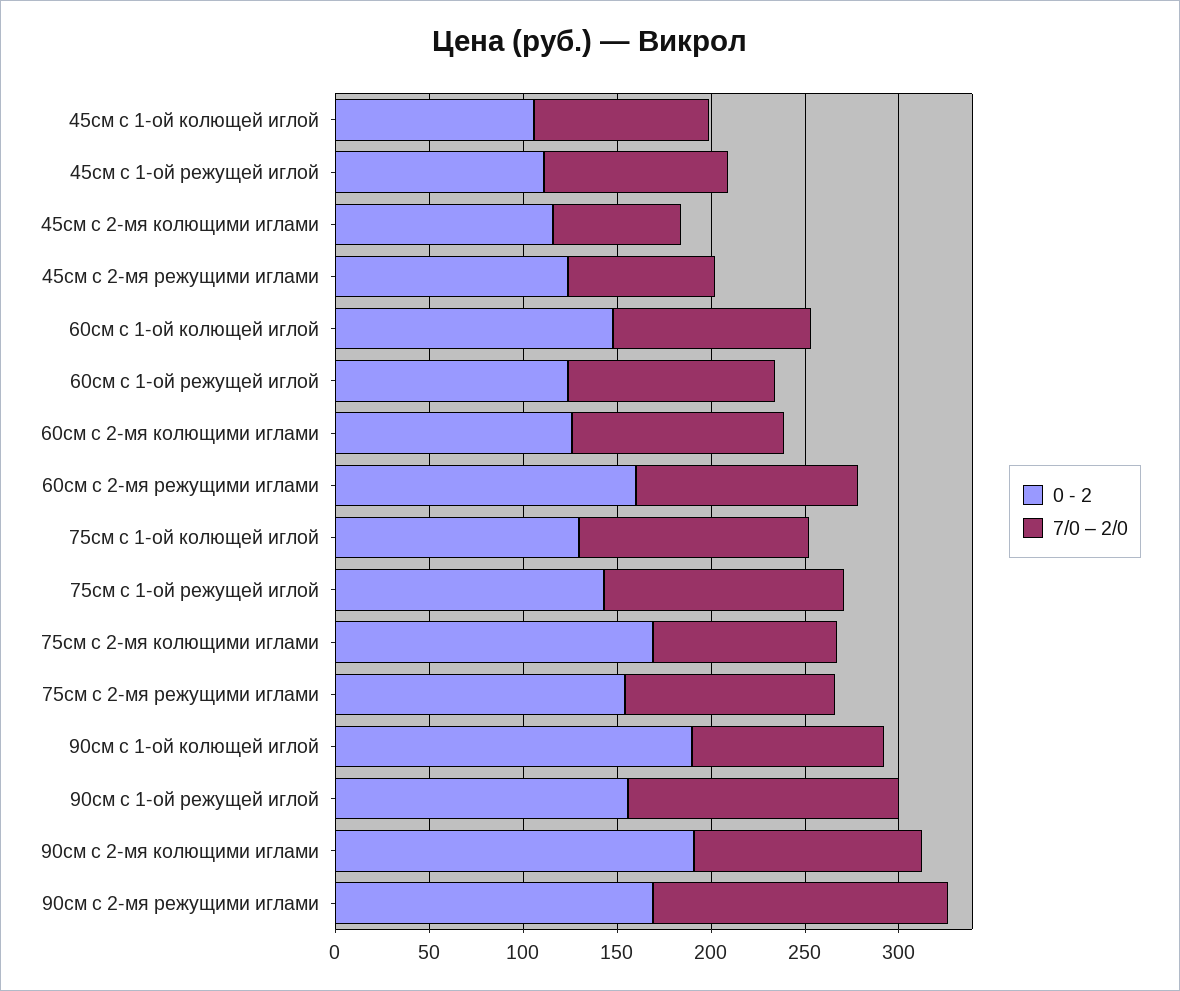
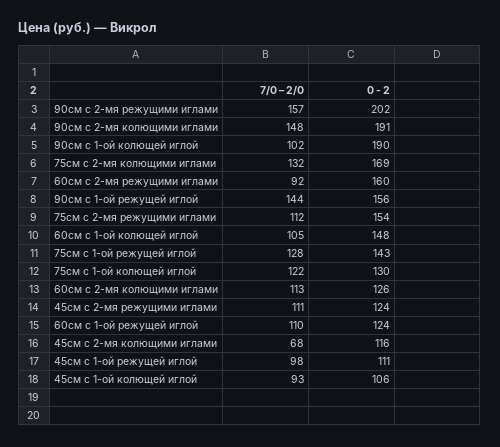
  {
    "0 - 2": {
      "45см с 1-ой колющей иглой": 106,
      "45см с 1-ой режущей иглой": 111,
      "45см с 2-мя колющими иглами": 116,
      "45см с 2-мя режущими иглами": 124,
      "60см с 1-ой колющей иглой": 148,
      "60см с 1-ой режущей иглой": 124,
      "60см с 2-мя колющими иглами": 126,
      "60см с 2-мя режущими иглами": 160,
      "75см с 1-ой колющей иглой": 130,
      "75см с 1-ой режущей иглой": 143,
      "75см с 2-мя колющими иглами": 169,
      "75см с 2-мя режущими иглами": 154,
      "90см с 1-ой колющей иглой": 190,
      "90см с 1-ой режущей иглой": 156,
      "90см с 2-мя колющими иглами": 191,
-     "90см с 2-мя режущими иглами": 170
+     "90см с 2-мя режущими иглами": 202
    },
    "7/0 – 2/0": {
      "45см с 1-ой колющей иглой": 93,
      "45см с 1-ой режущей иглой": 98,
      "45см с 2-мя колющими иглами": 68,
-     "45см с 2-мя режущими иглами": 80,
+     "45см с 2-мя режущими иглами": 111,
      "60см с 1-ой колющей иглой": 105,
      "60см с 1-ой режущей иглой": 110,
      "60см с 2-мя колющими иглами": 113,
-     "60см с 2-мя режущими иглами": 120,
+     "60см с 2-мя режущими иглами": 92,
      "75см с 1-ой колющей иглой": 122,
      "75см с 1-ой режущей иглой": 128,
-     "75см с 2-мя колющими иглами": 100,
+     "75см с 2-мя колющими иглами": 132,
      "75см с 2-мя режущими иглами": 112,
      "90см с 1-ой колющей иглой": 102,
      "90см с 1-ой режущей иглой": 144,
-     "90см с 2-мя колющими иглами": 120,
+     "90см с 2-мя колющими иглами": 148,
      "90см с 2-мя режущими иглами": 157
    }
  }

